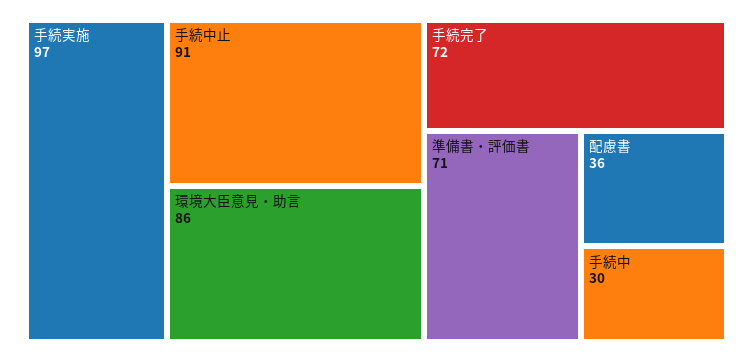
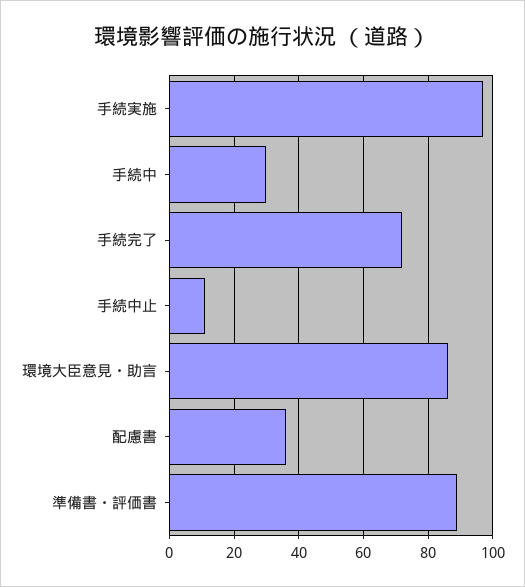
  {
    "手続実施": 97,
-   "手続中止": 91,
+   "手続中止": 10,
    "環境大臣意見・助言": 86,
    "手続完了": 72,
-   "準備書・評価書": 71,
+   "準備書・評価書": 90,
    "配慮書": 36,
    "手続中": 30
  }

